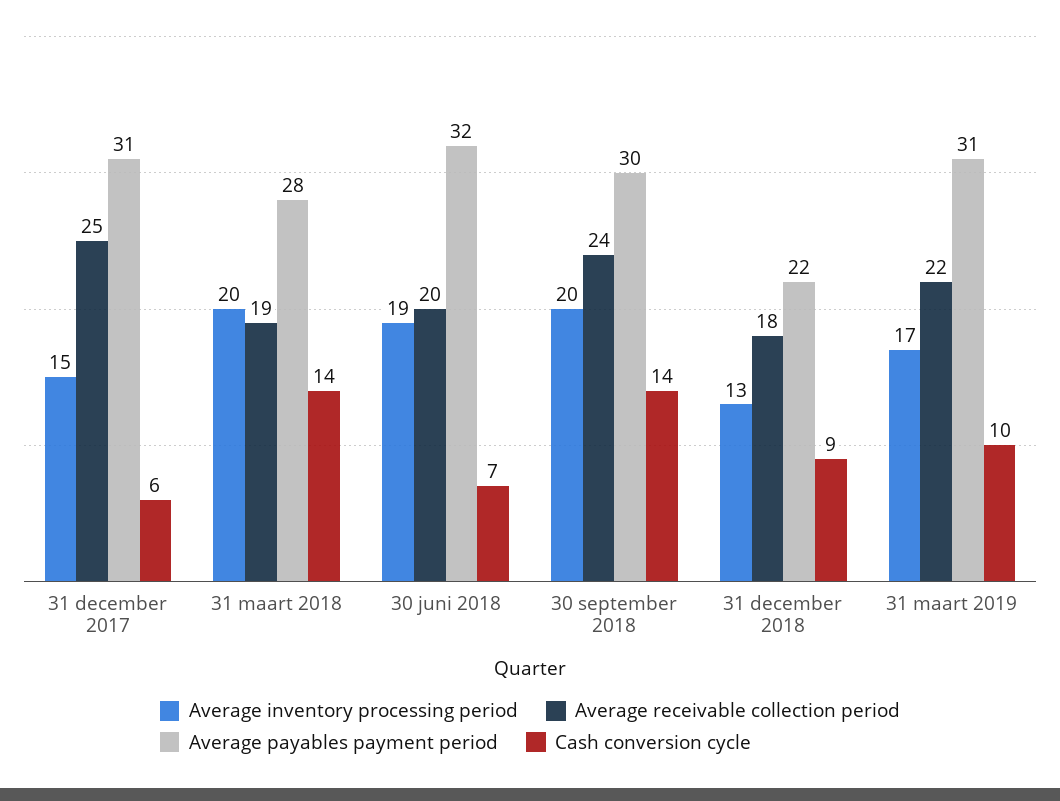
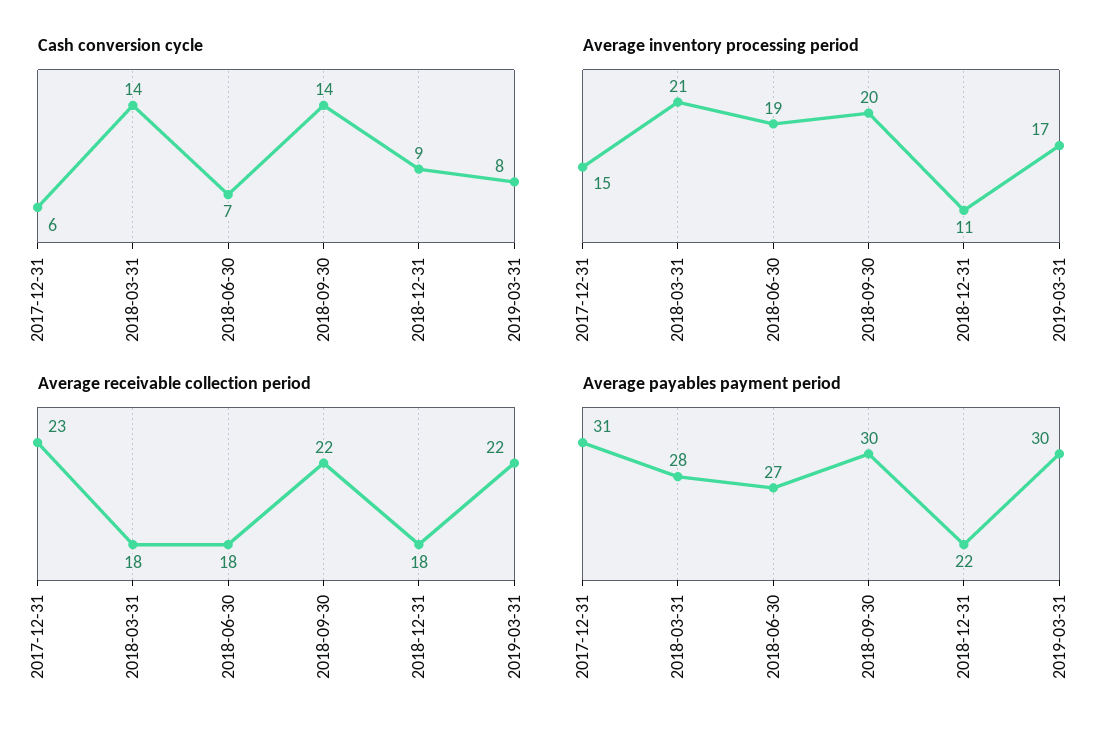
  {
    "Average inventory processing period": {
      "31 december 2017": 15,
-     "31 maart 2018": 20,
+     "31 maart 2018": 21,
      "30 juni 2018": 19,
      "30 september 2018": 20,
-     "31 december 2018": 13,
+     "31 december 2018": 11,
      "31 maart 2019": 17
    },
    "Average receivable collection period": {
-     "31 december 2017": 25,
+     "31 december 2017": 23,
-     "31 maart 2018": 19,
+     "31 maart 2018": 18,
-     "30 juni 2018": 20,
+     "30 juni 2018": 18,
-     "30 september 2018": 24,
+     "30 september 2018": 22,
      "31 december 2018": 18,
      "31 maart 2019": 22
    },
    "Average payables payment period": {
      "31 december 2017": 31,
      "31 maart 2018": 28,
-     "30 juni 2018": 32,
+     "30 juni 2018": 27,
      "30 september 2018": 30,
      "31 december 2018": 22,
-     "31 maart 2019": 31
+     "31 maart 2019": 30
    },
    "Cash conversion cycle": {
      "31 december 2017": 6,
      "31 maart 2018": 14,
      "30 juni 2018": 7,
      "30 september 2018": 14,
      "31 december 2018": 9,
-     "31 maart 2019": 10
+     "31 maart 2019": 8
    }
  }

